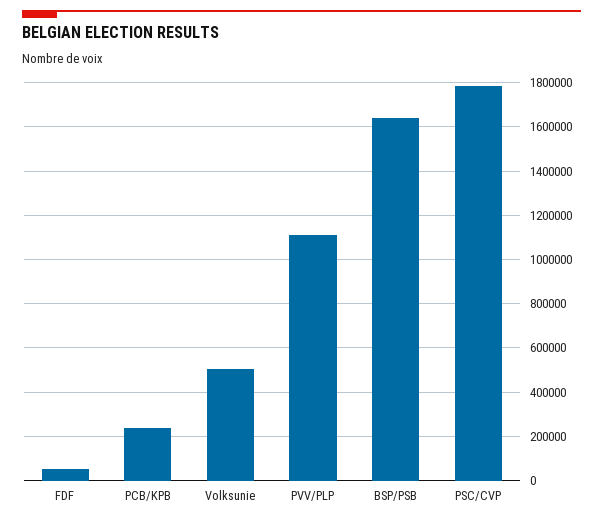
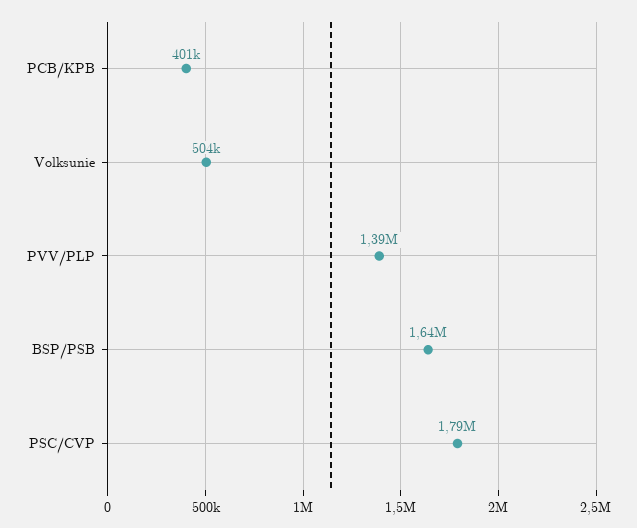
  {
-   "FDF": 50000,
-   "PCB/KPB": 250000,
+   "PCB/KPB": 401000,
    "Volksunie": 504000,
-   "PVV/PLP": 1100000,
+   "PVV/PLP": 1390000,
    "BSP/PSB": 1640000,
    "PSC/CVP": 1790000
  }

